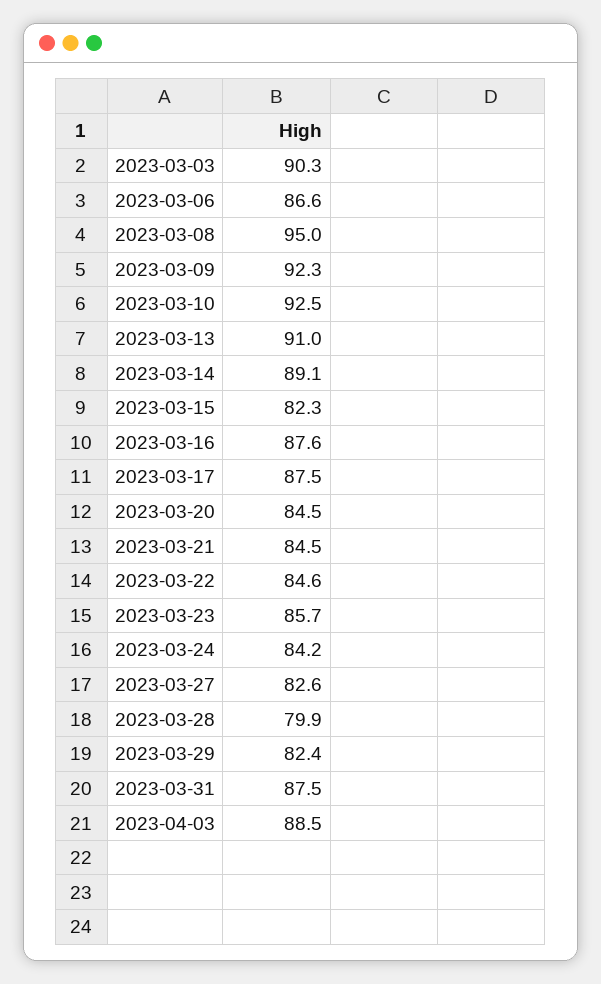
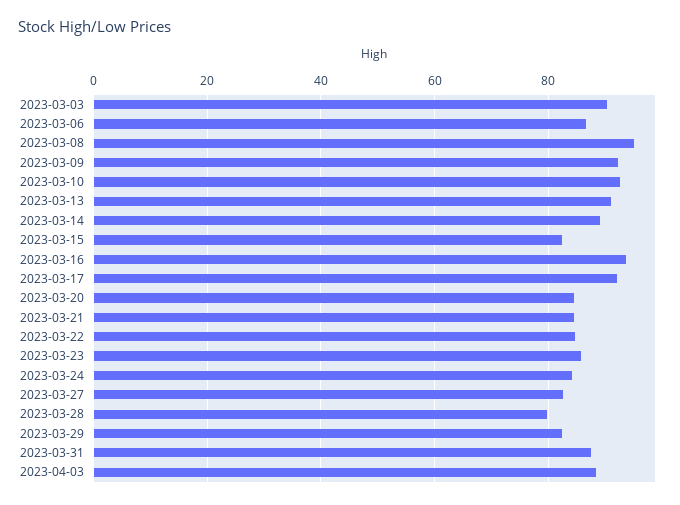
  {
    "2023-03-03": 90.3,
    "2023-03-06": 86.6,
    "2023-03-08": 95,
    "2023-03-09": 92.3,
    "2023-03-10": 92.5,
    "2023-03-13": 91,
    "2023-03-14": 89.1,
    "2023-03-15": 82.3,
-   "2023-03-16": 87.6,
+   "2023-03-16": 94,
-   "2023-03-17": 87.5,
+   "2023-03-17": 92,
    "2023-03-20": 84.5,
    "2023-03-21": 84.5,
    "2023-03-22": 84.6,
    "2023-03-23": 85.7,
    "2023-03-24": 84.2,
    "2023-03-27": 82.6,
    "2023-03-28": 79.9,
    "2023-03-29": 82.4,
    "2023-03-31": 87.5,
    "2023-04-03": 88.5
  }

